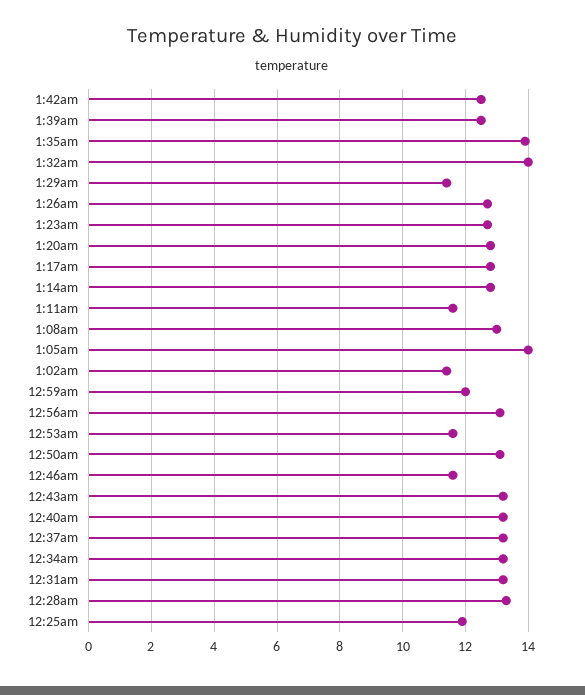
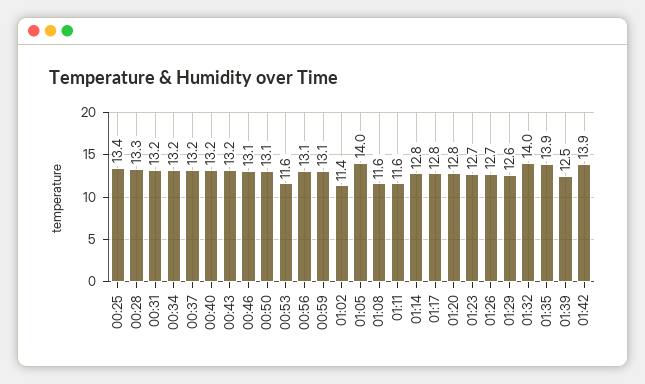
  {
-   "1:42am": 12.5,
+   "1:42am": 13.9,
    "1:39am": 12.5,
    "1:35am": 13.9,
    "1:32am": 14,
-   "1:29am": 11.5,
+   "1:29am": 12.6,
    "1:26am": 12.7,
    "1:23am": 12.7,
    "1:20am": 12.8,
    "1:17am": 12.8,
    "1:14am": 12.8,
    "1:11am": 11.6,
-   "1:08am": 13,
+   "1:08am": 11.6,
    "1:05am": 14,
    "1:02am": 11.4,
-   "12:59am": 12,
+   "12:59am": 13.1,
    "12:56am": 13.1,
    "12:53am": 11.6,
    "12:50am": 13.1,
-   "12:46am": 11.5,
+   "12:46am": 13.1,
    "12:43am": 13.2,
    "12:40am": 13.2,
    "12:37am": 13.2,
    "12:34am": 13.2,
    "12:31am": 13.2,
    "12:28am": 13.3,
-   "12:25am": 12
+   "12:25am": 13.4
  }

